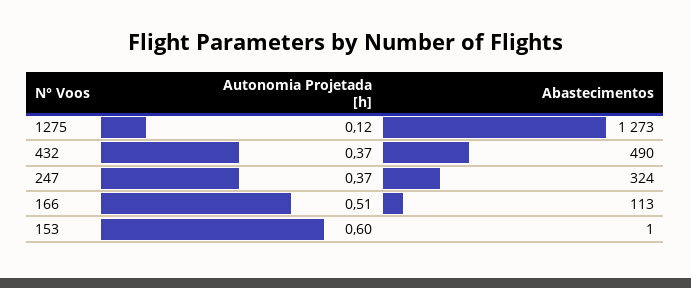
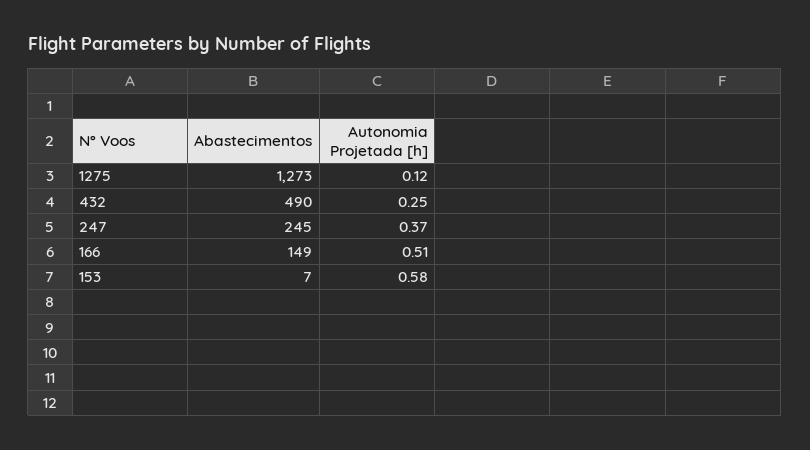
  {
    "Autonomia Projetada [h]": {
      "1275": 0.12,
-     "432": 0.37,
+     "432": 0.25,
      "247": 0.37,
      "166": 0.51,
-     "153": 0.6
+     "153": 0.58
    },
    "Abastecimentos": {
      "1275": 1273,
      "432": 490,
-     "247": 324,
+     "247": 245,
-     "166": 113,
+     "166": 149,
-     "153": 1
+     "153": 7
    }
  }

